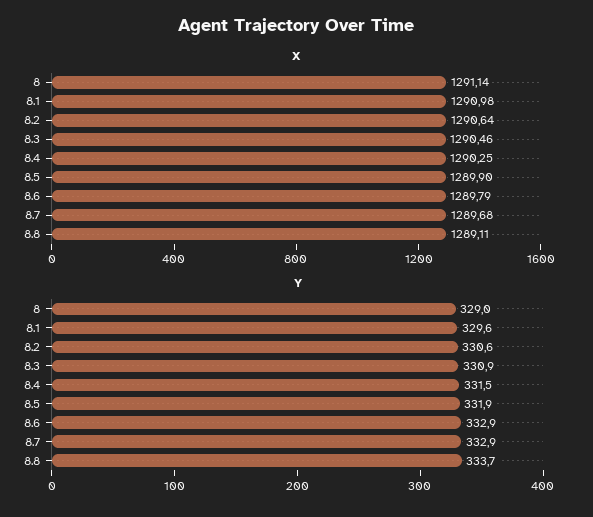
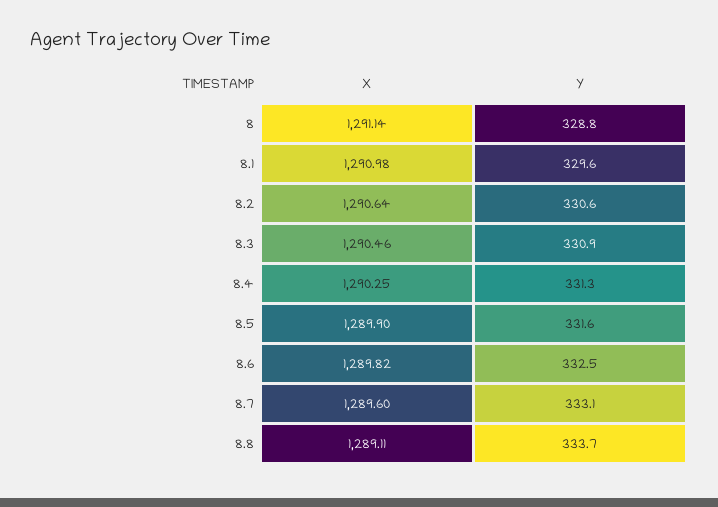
  {
    "X": {
      "8": 1291.14,
      "8.1": 1290.98,
      "8.2": 1290.64,
      "8.3": 1290.46,
      "8.4": 1290.25,
      "8.5": 1289.9,
-     "8.6": 1289.79,
+     "8.6": 1289.82,
-     "8.7": 1289.68,
+     "8.7": 1289.6,
      "8.8": 1289.11
    },
    "Y": {
-     "8": 329,
+     "8": 328.8,
      "8.1": 329.6,
      "8.2": 330.6,
      "8.3": 330.9,
-     "8.4": 331.5,
+     "8.4": 331.3,
-     "8.5": 331.9,
+     "8.5": 331.6,
-     "8.6": 332.9,
+     "8.6": 332.5,
-     "8.7": 332.9,
+     "8.7": 333.1,
      "8.8": 333.7
    }
  }

